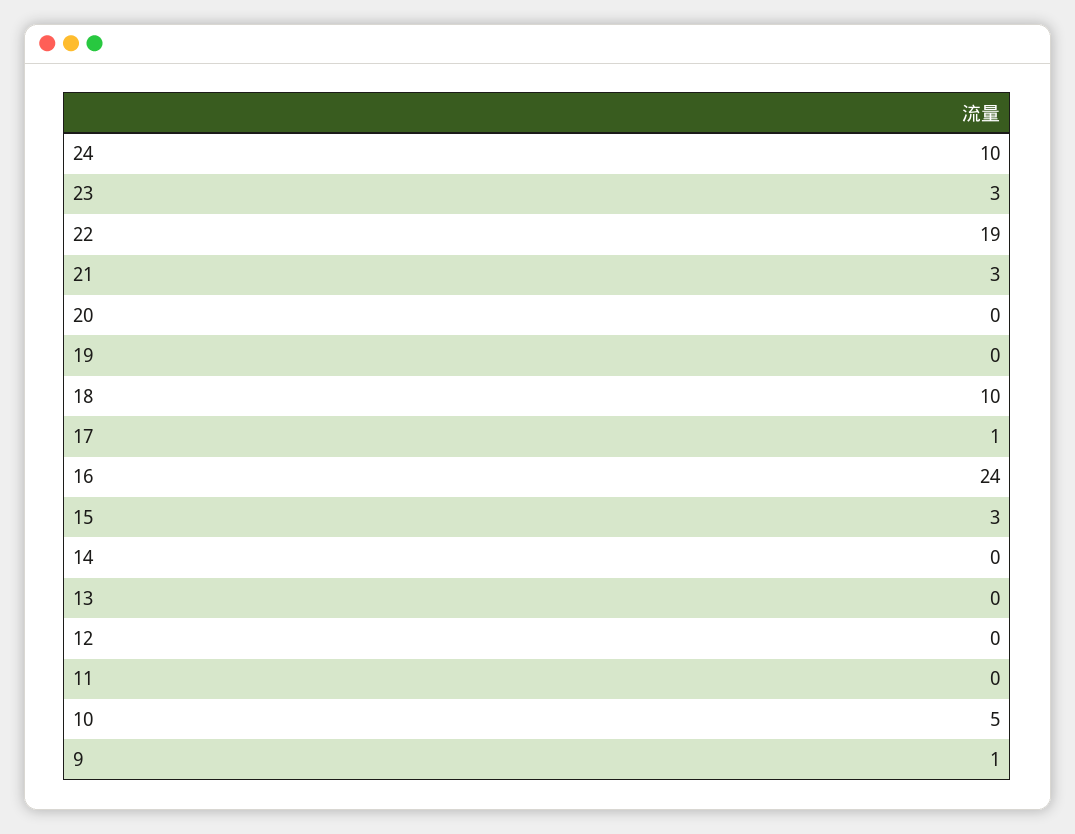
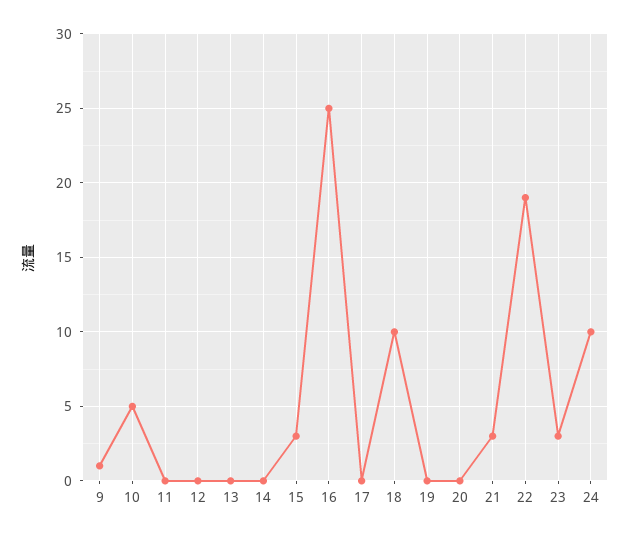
  {
    "24": 10,
    "23": 3,
    "22": 19,
    "21": 3,
    "20": 0,
    "19": 0,
    "18": 10,
-   "17": 1,
+   "17": 0,
-   "16": 24,
+   "16": 25,
    "15": 3,
    "14": 0,
    "13": 0,
    "12": 0,
    "11": 0,
    "10": 5,
    "9": 1
  }

